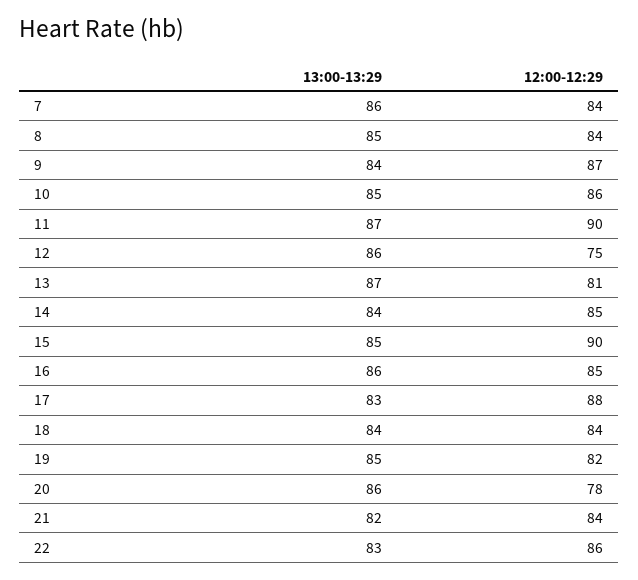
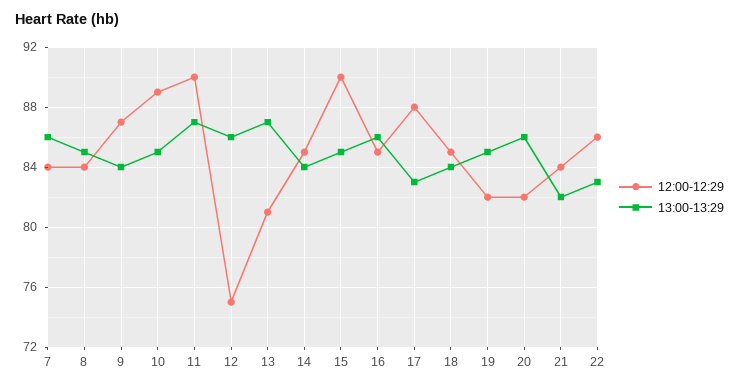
  {
    "13:00-13:29": {
      "7": 86,
      "8": 85,
      "9": 84,
      "10": 85,
      "11": 87,
      "12": 86,
      "13": 87,
      "14": 84,
      "15": 85,
      "16": 86,
      "17": 83,
      "18": 84,
      "19": 85,
      "20": 86,
      "21": 82,
      "22": 83
    },
    "12:00-12:29": {
      "7": 84,
      "8": 84,
      "9": 87,
-     "10": 86,
+     "10": 89,
      "11": 90,
      "12": 75,
      "13": 81,
      "14": 85,
      "15": 90,
      "16": 85,
      "17": 88,
-     "18": 84,
+     "18": 85,
      "19": 82,
-     "20": 78,
+     "20": 82,
      "21": 84,
      "22": 86
    }
  }

